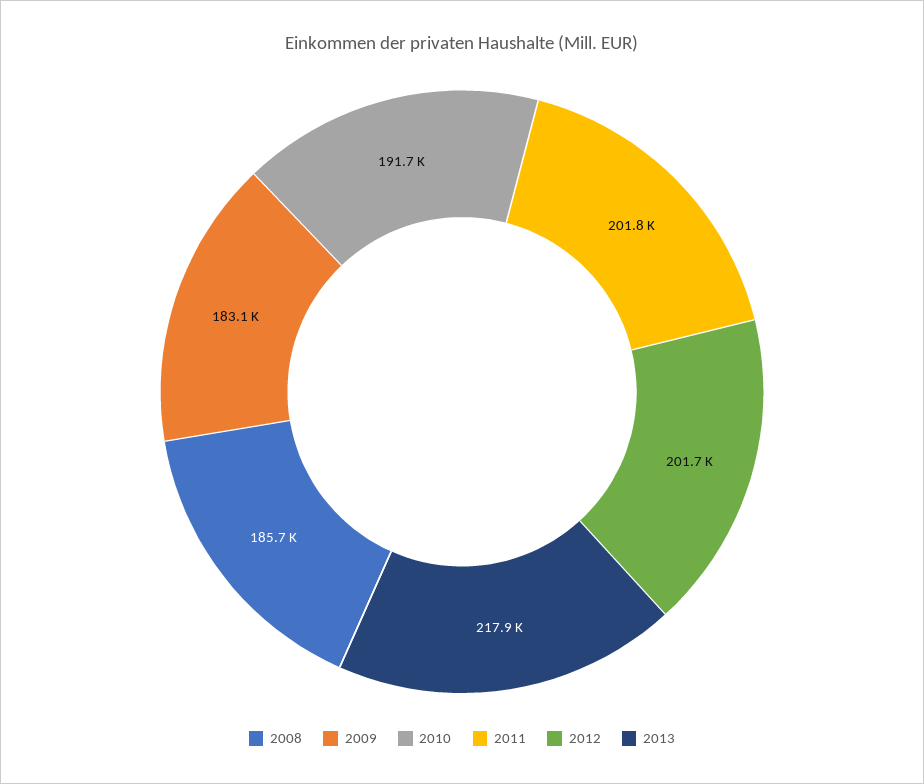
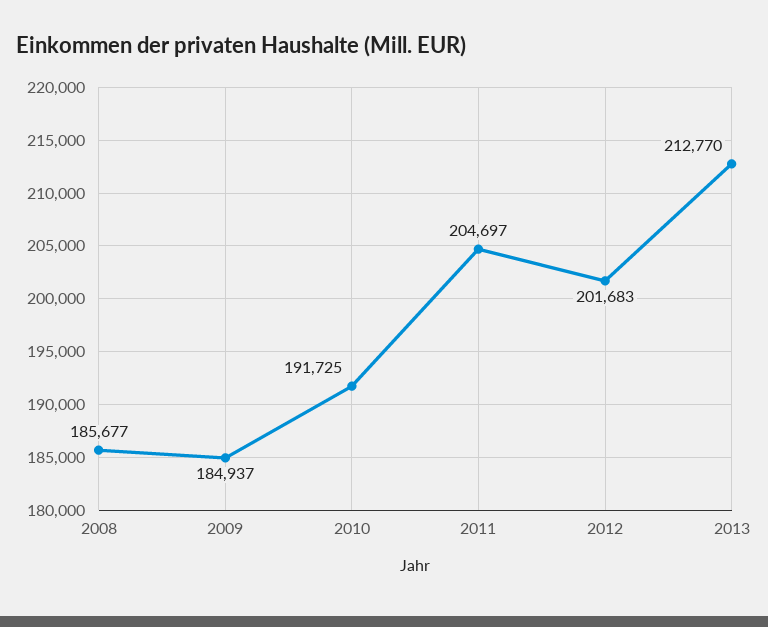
  {
    "2008": 185677,
-   "2009": 183100,
+   "2009": 184937,
    "2010": 191725,
-   "2011": 201800,
+   "2011": 204697,
    "2012": 201683,
-   "2013": 217900
+   "2013": 212770
  }

